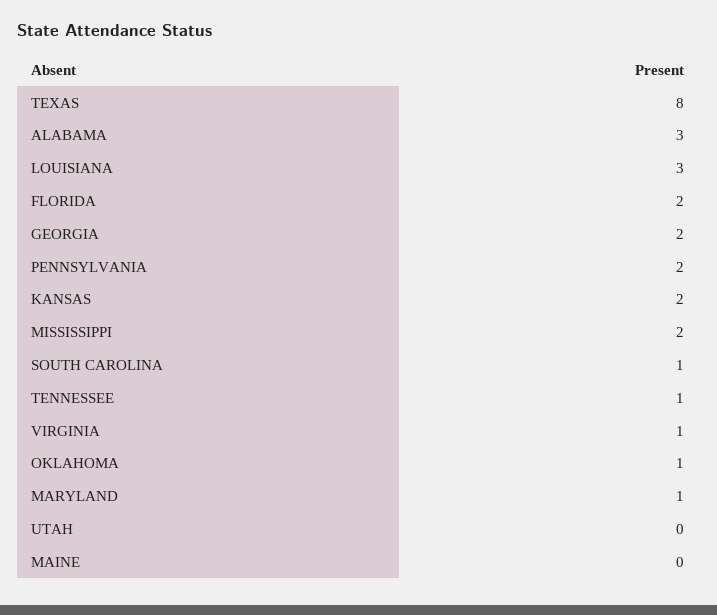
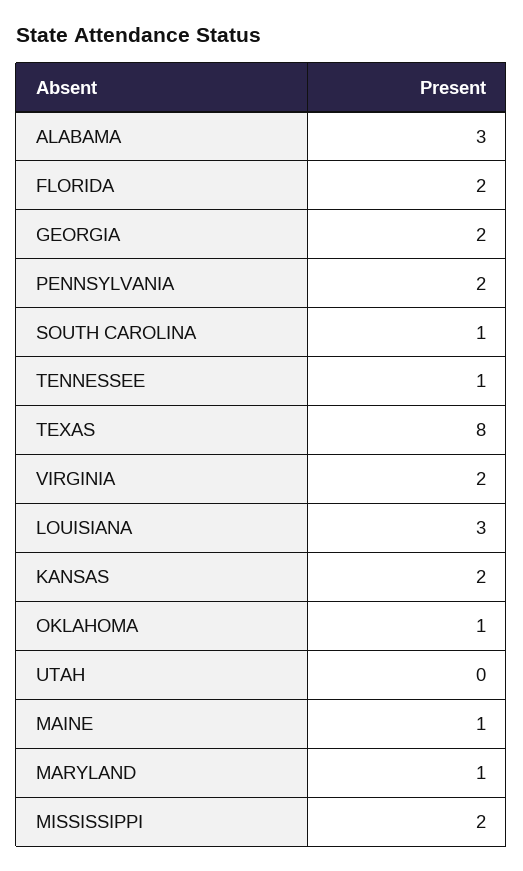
  {
    "TEXAS": 8,
    "ALABAMA": 3,
    "LOUISIANA": 3,
    "FLORIDA": 2,
    "GEORGIA": 2,
    "PENNSYLVANIA": 2,
    "KANSAS": 2,
    "MISSISSIPPI": 2,
    "SOUTH CAROLINA": 1,
    "TENNESSEE": 1,
-   "VIRGINIA": 1,
+   "VIRGINIA": 2,
    "OKLAHOMA": 1,
    "MARYLAND": 1,
    "UTAH": 0,
-   "MAINE": 0
+   "MAINE": 1
  }

